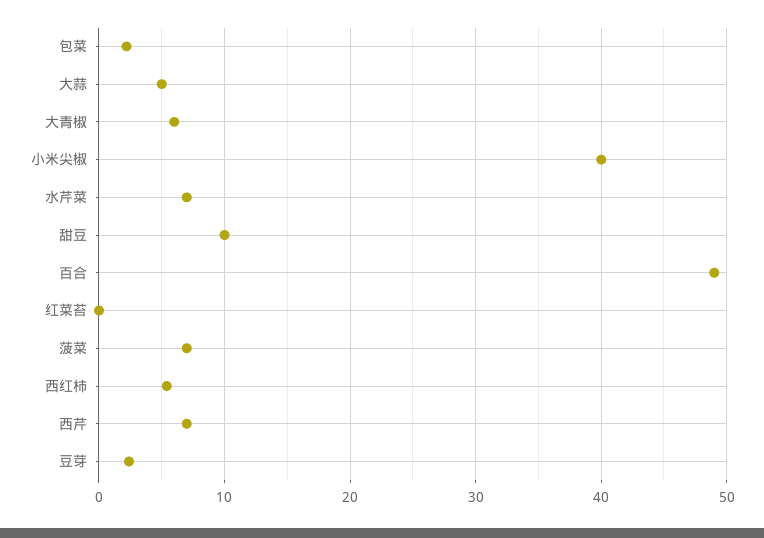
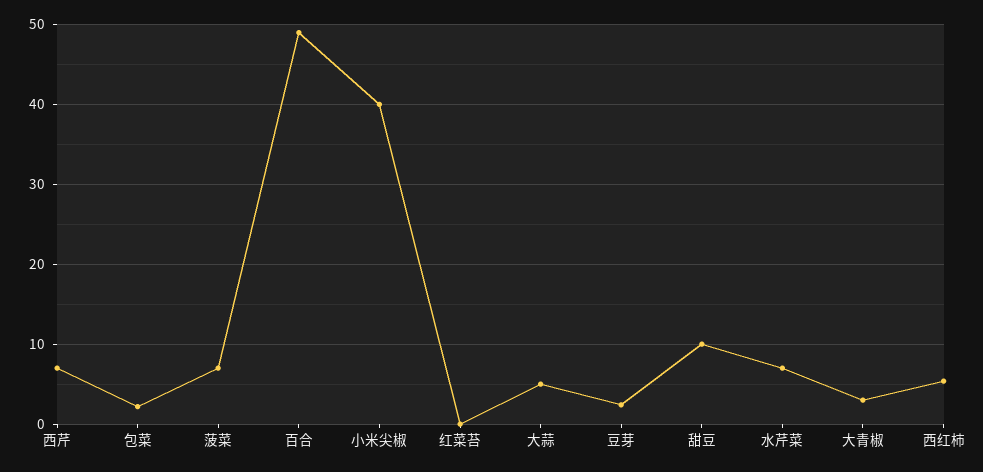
  {
    "包菜": 2,
    "大蒜": 5,
-   "大青椒": 6,
+   "大青椒": 3,
    "小米尖椒": 40,
    "水芹菜": 7,
    "甜豆": 10,
    "百合": 49,
    "红菜苔": 0,
    "菠菜": 7,
    "西红柿": 5,
    "西芹": 7,
    "豆芽": 2
  }

